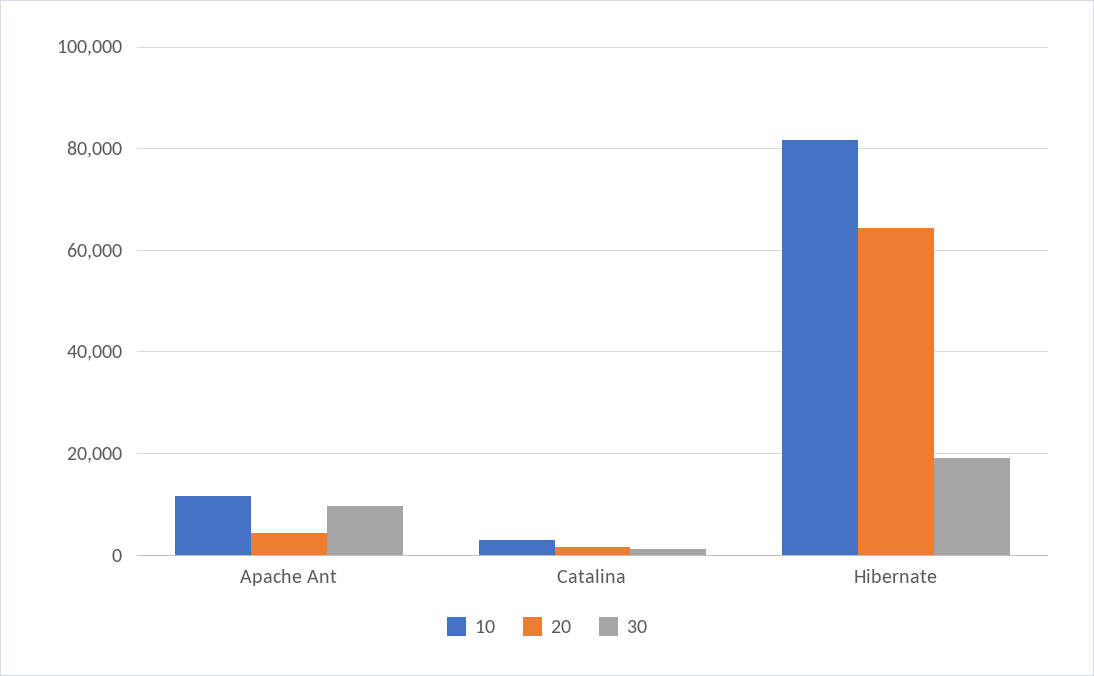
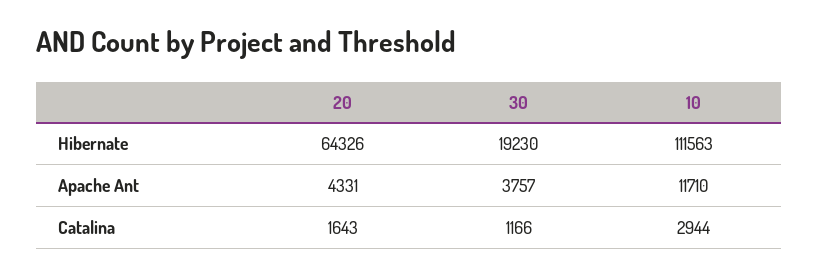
  {
    "10": {
      "Apache Ant": 11710,
      "Catalina": 2944,
-     "Hibernate": 82000
+     "Hibernate": 111563
    },
    "20": {
      "Apache Ant": 4331,
      "Catalina": 1643,
      "Hibernate": 64326
    },
    "30": {
-     "Apache Ant": 10000,
+     "Apache Ant": 3757,
      "Catalina": 1166,
      "Hibernate": 19230
    }
  }

